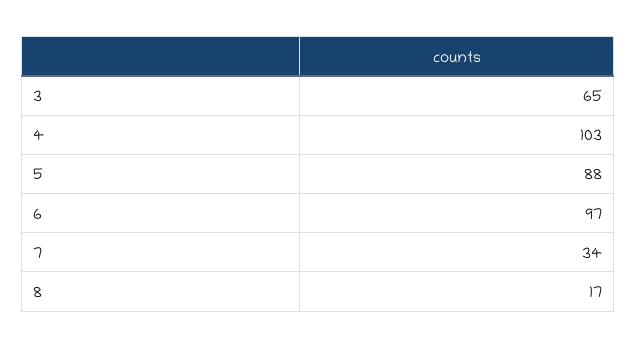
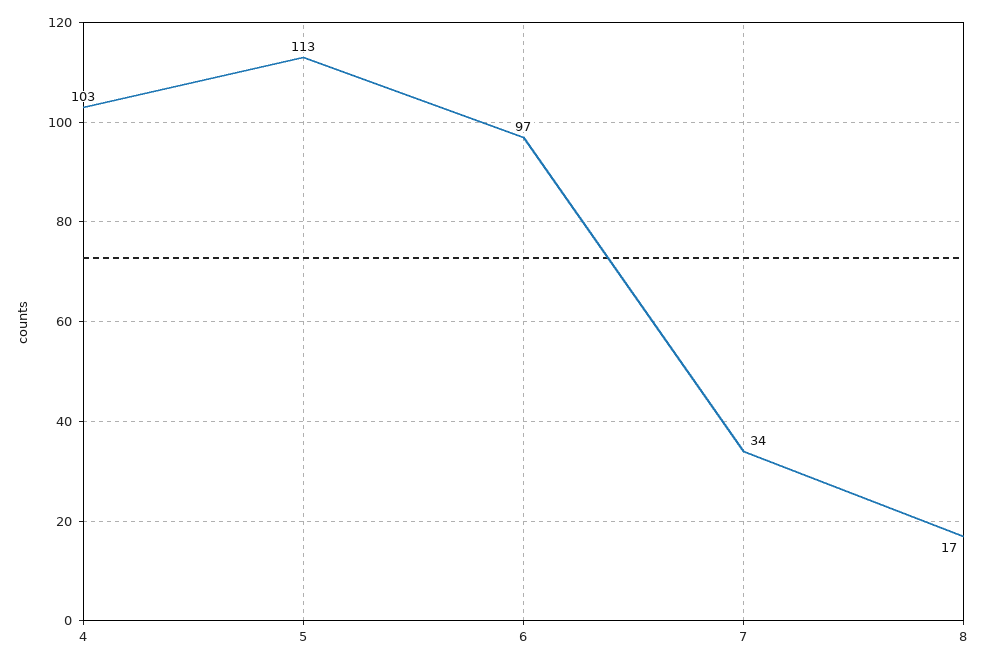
  {
-   "3": 65,
    "4": 103,
-   "5": 88,
+   "5": 113,
    "6": 97,
    "7": 34,
    "8": 17
  }

